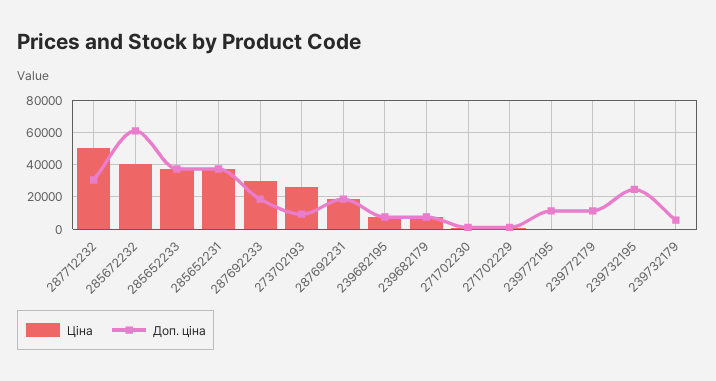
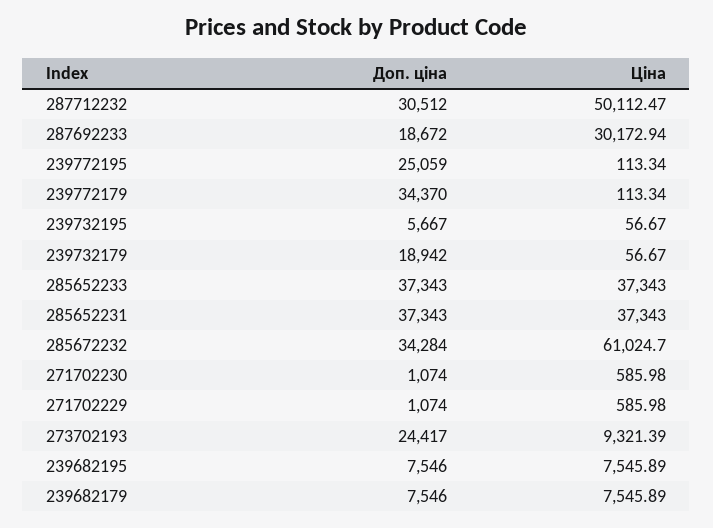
  {
    "Ціна": {
      "287712232": 50112.47,
-     "285672232": 40000,
+     "285672232": 61024.7,
      "285652233": 37343,
      "285652231": 37343,
      "287692233": 30172.94,
-     "273702193": 25000,
+     "273702193": 9321.39,
-     "287692231": 20000,
      "239682195": 7545.89,
      "239682179": 7545.89,
      "271702230": 585.98,
      "271702229": 585.98,
      "239772195": 113.34,
      "239772179": 113.34,
      "239732195": 56.67,
      "239732179": 56.67
    },
    "Доп. ціна": {
      "287712232": 30512,
-     "285672232": 60000,
+     "285672232": 34284,
      "285652233": 37343,
      "285652231": 37343,
      "287692233": 18672,
-     "273702193": 10000,
+     "273702193": 24417,
-     "287692231": 20000,
      "239682195": 7546,
      "239682179": 7546,
      "271702230": 1074,
      "271702229": 1074,
-     "239772195": 10000,
+     "239772195": 25059,
-     "239772179": 10000,
+     "239772179": 34370,
-     "239732195": 25000,
+     "239732195": 5667,
-     "239732179": 5000
+     "239732179": 18942
    }
  }

